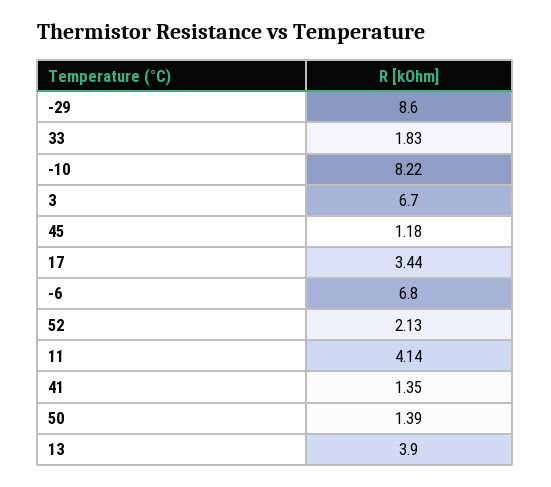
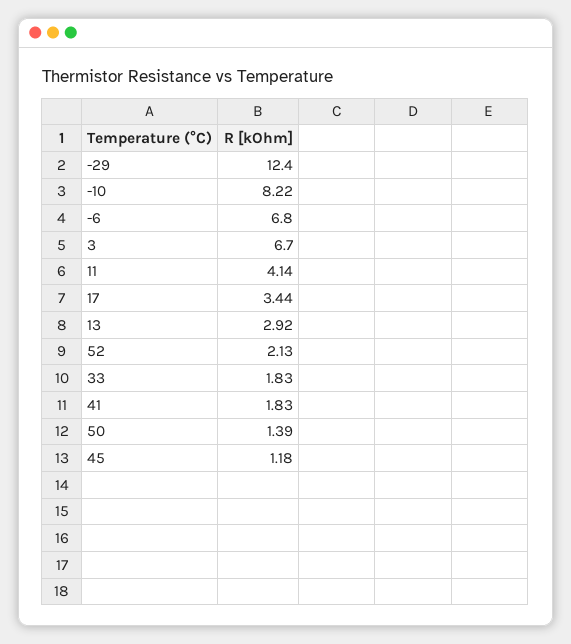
  {
-   "-29": 8.6,
+   "-29": 12.4,
    "33": 1.83,
    "-10": 8.22,
    "3": 6.7,
    "45": 1.18,
    "17": 3.44,
    "-6": 6.8,
    "52": 2.13,
    "11": 4.14,
-   "41": 1.35,
+   "41": 1.83,
    "50": 1.39,
-   "13": 3.9
+   "13": 2.92
  }

